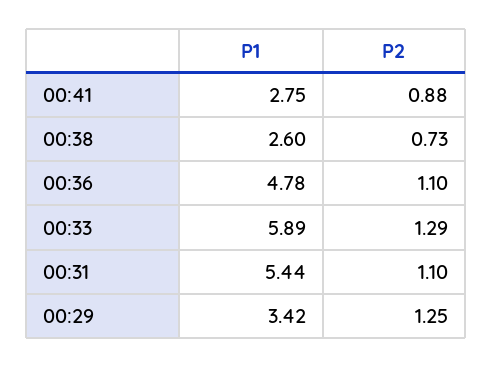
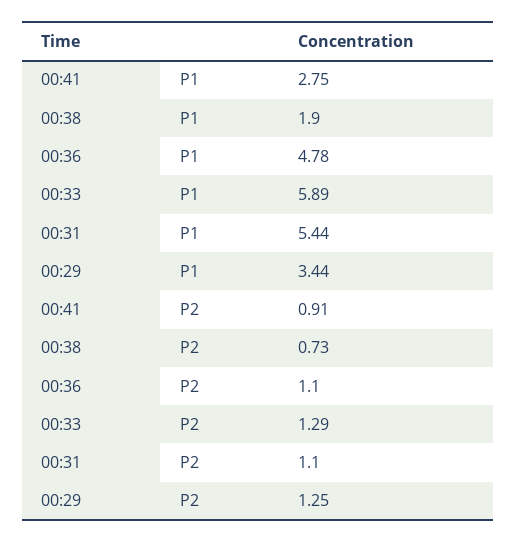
  {
    "P1": {
      "00:41": 2.75,
-     "00:38": 2.6,
+     "00:38": 1.9,
      "00:36": 4.78,
      "00:33": 5.89,
      "00:31": 5.44,
-     "00:29": 3.42
+     "00:29": 3.44
    },
    "P2": {
-     "00:41": 0.88,
+     "00:41": 0.91,
      "00:38": 0.73,
      "00:36": 1.1,
      "00:33": 1.29,
      "00:31": 1.1,
      "00:29": 1.25
    }
  }

